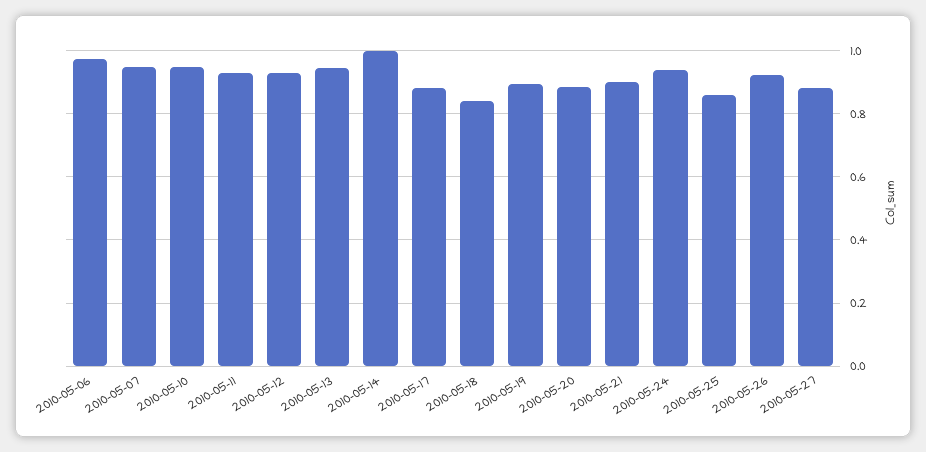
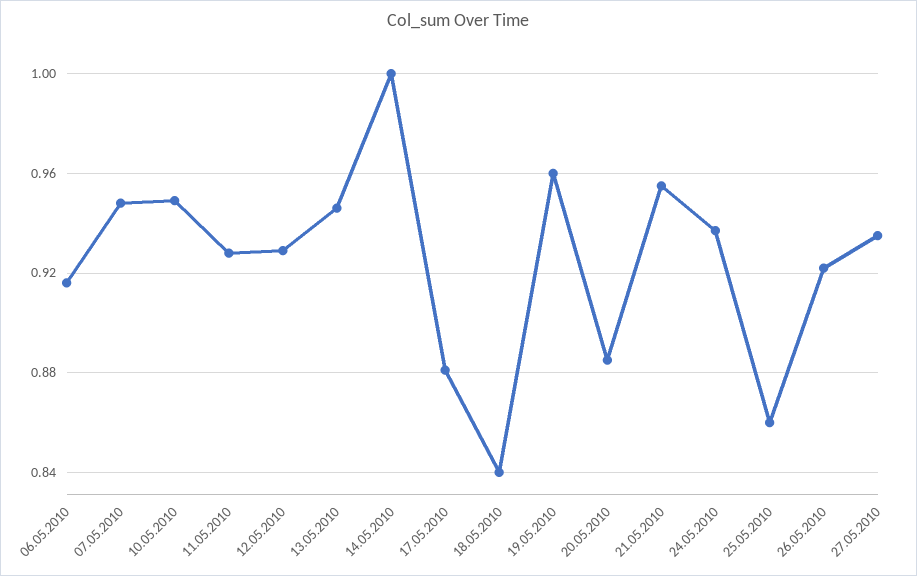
  {
-   "2010-05-06": 0.98,
+   "2010-05-06": 0.915,
    "2010-05-07": 0.95,
    "2010-05-10": 0.95,
    "2010-05-11": 0.93,
    "2010-05-12": 0.93,
    "2010-05-13": 0.945,
    "2010-05-14": 1,
    "2010-05-17": 0.88,
    "2010-05-18": 0.84,
-   "2010-05-19": 0.9,
+   "2010-05-19": 0.96,
    "2010-05-20": 0.885,
-   "2010-05-21": 0.9,
+   "2010-05-21": 0.955,
    "2010-05-24": 0.935,
    "2010-05-25": 0.86,
    "2010-05-26": 0.92,
-   "2010-05-27": 0.88
+   "2010-05-27": 0.935
  }

